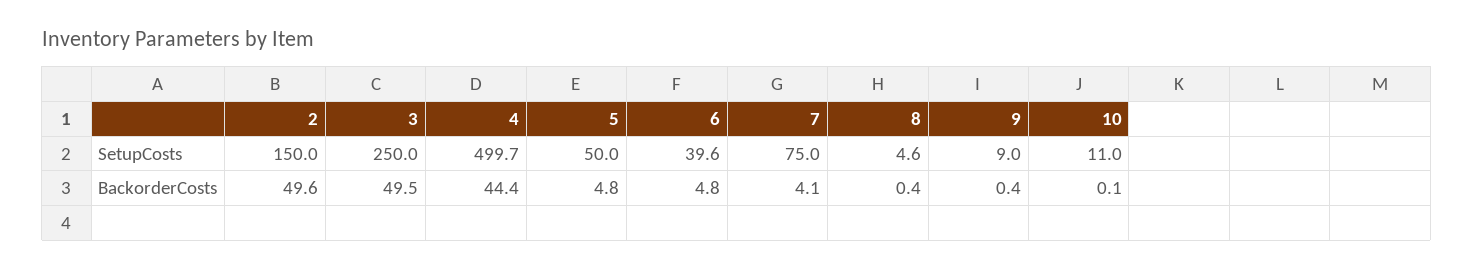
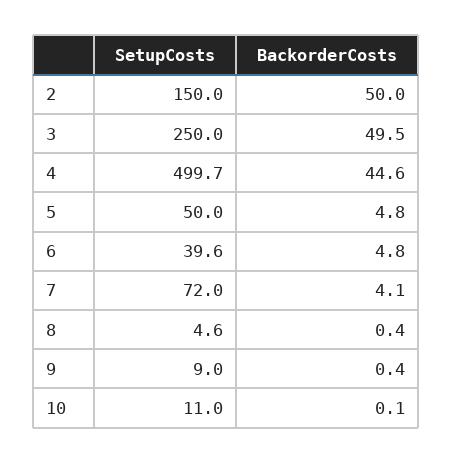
  {
    "2": {
      "SetupCosts": 150,
-     "BackorderCosts": 49.6
+     "BackorderCosts": 50
    },
    "3": {
      "SetupCosts": 250,
      "BackorderCosts": 49.5
    },
    "4": {
      "SetupCosts": 499.7,
-     "BackorderCosts": 44.4
+     "BackorderCosts": 44.6
    },
    "5": {
      "SetupCosts": 50,
      "BackorderCosts": 4.8
    },
    "6": {
      "SetupCosts": 39.6,
      "BackorderCosts": 4.8
    },
    "7": {
-     "SetupCosts": 75,
+     "SetupCosts": 72,
      "BackorderCosts": 4.1
    },
    "8": {
      "SetupCosts": 4.6,
      "BackorderCosts": 0.4
    },
    "9": {
      "SetupCosts": 9,
      "BackorderCosts": 0.4
    },
    "10": {
      "SetupCosts": 11,
      "BackorderCosts": 0.1
    }
  }

